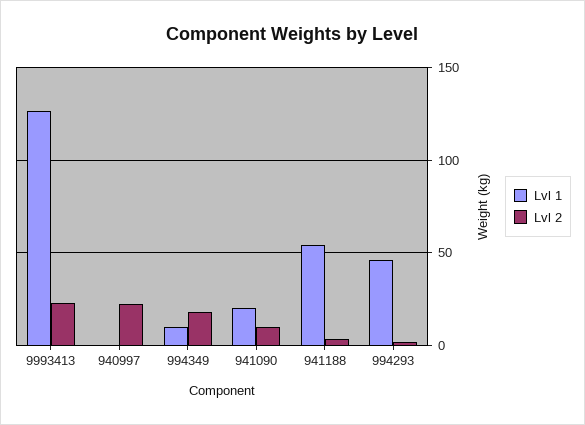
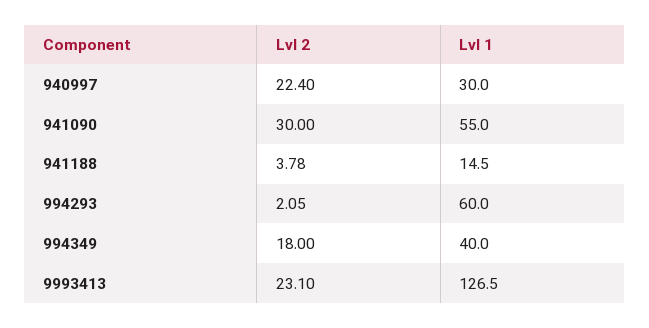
  {
    "Lvl 1": {
      "9993413": 126.5,
-     "940997": 0,
+     "940997": 30,
-     "994349": 10,
+     "994349": 40,
-     "941090": 20,
+     "941090": 55,
-     "941188": 55,
+     "941188": 14.5,
-     "994293": 45
+     "994293": 60
    },
    "Lvl 2": {
      "9993413": 23.1,
      "940997": 22.4,
      "994349": 18,
-     "941090": 10,
+     "941090": 30,
      "941188": 3.78,
      "994293": 2.05
    }
  }

